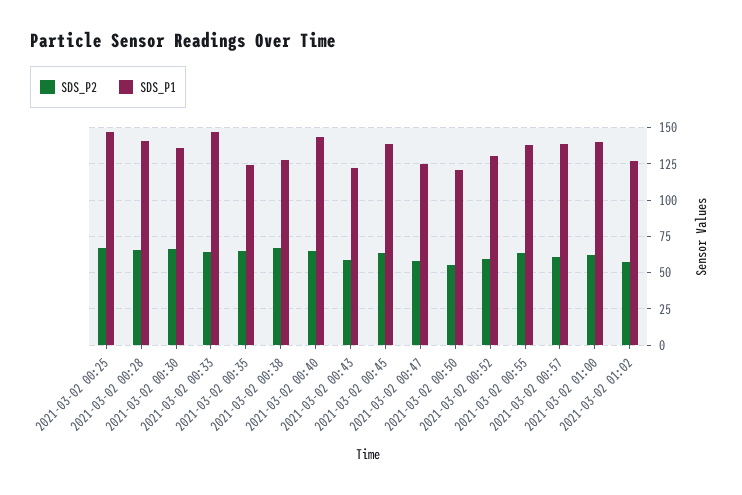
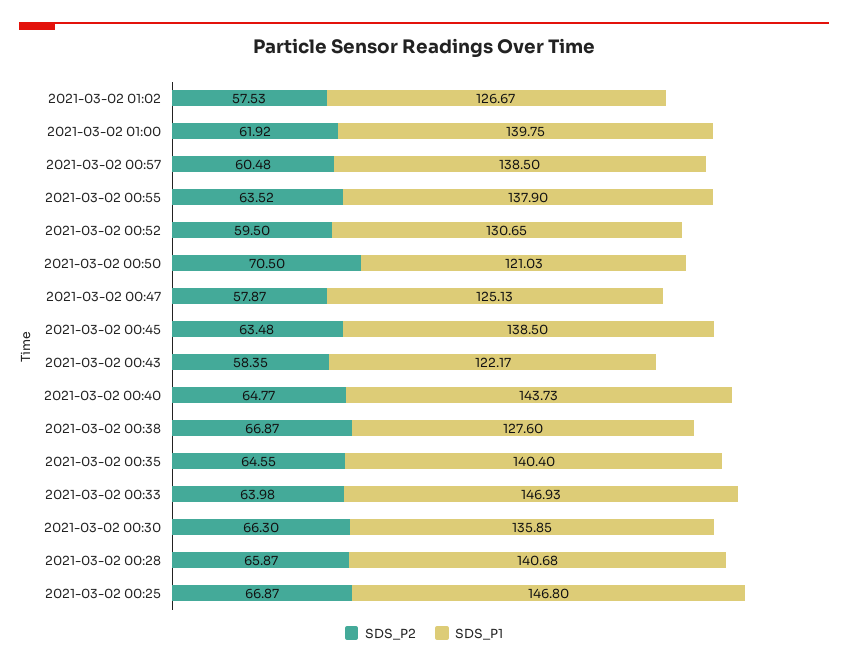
  {
    "SDS_P2": {
      "2021-03-02 00:25": 66.87,
      "2021-03-02 00:28": 65.87,
      "2021-03-02 00:30": 66.3,
      "2021-03-02 00:33": 63.98,
      "2021-03-02 00:35": 64.55,
      "2021-03-02 00:38": 66.87,
      "2021-03-02 00:40": 64.77,
      "2021-03-02 00:43": 58.35,
      "2021-03-02 00:45": 63.48,
      "2021-03-02 00:47": 57.87,
-     "2021-03-02 00:50": 55,
+     "2021-03-02 00:50": 70.5,
      "2021-03-02 00:52": 59.5,
      "2021-03-02 00:55": 63.52,
      "2021-03-02 00:57": 60.48,
      "2021-03-02 01:00": 61.92,
      "2021-03-02 01:02": 57.53
    },
    "SDS_P1": {
      "2021-03-02 00:25": 146.8,
      "2021-03-02 00:28": 140.68,
      "2021-03-02 00:30": 135.85,
      "2021-03-02 00:33": 146.93,
-     "2021-03-02 00:35": 125,
+     "2021-03-02 00:35": 140.4,
      "2021-03-02 00:38": 127.6,
      "2021-03-02 00:40": 143.73,
      "2021-03-02 00:43": 122.17,
      "2021-03-02 00:45": 138.5,
      "2021-03-02 00:47": 125.13,
      "2021-03-02 00:50": 121.03,
      "2021-03-02 00:52": 130.65,
      "2021-03-02 00:55": 137.9,
      "2021-03-02 00:57": 138.5,
      "2021-03-02 01:00": 139.75,
      "2021-03-02 01:02": 126.67
    }
  }

